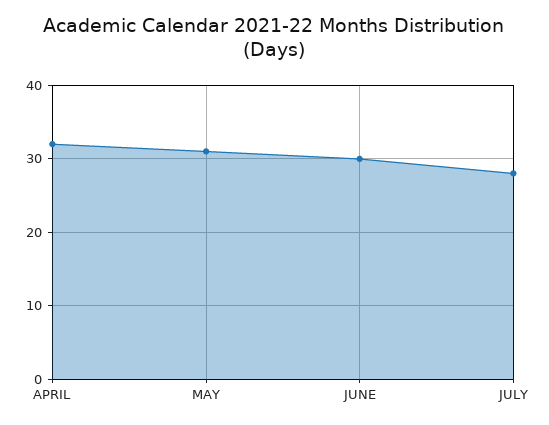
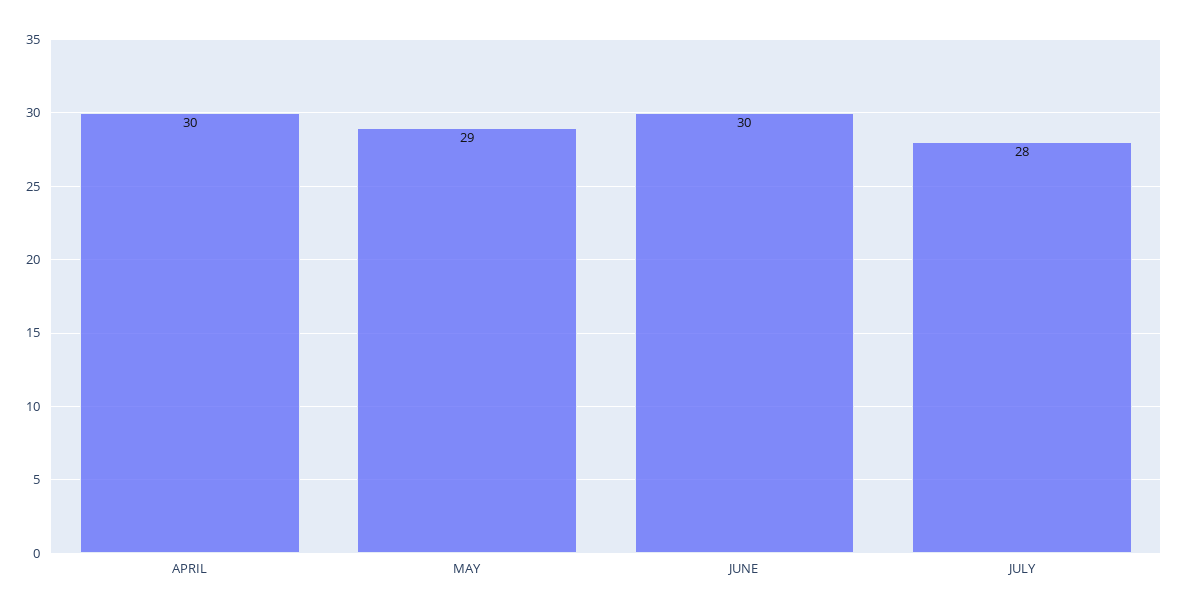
  {
-   "APRIL": 32,
+   "APRIL": 30,
-   "MAY": 31,
+   "MAY": 29,
    "JUNE": 30,
    "JULY": 28
  }

